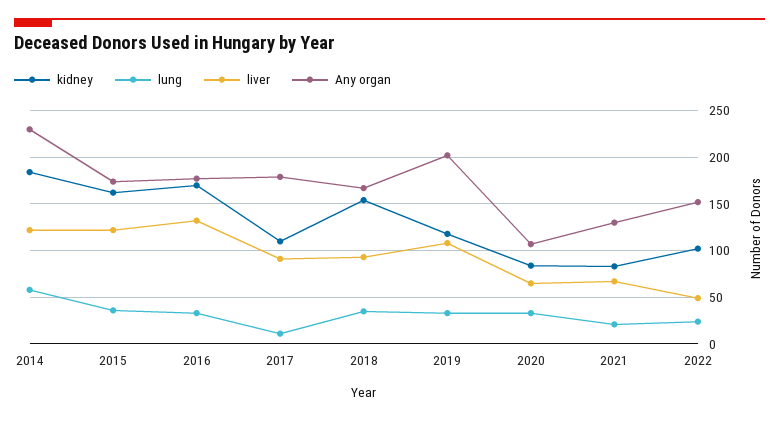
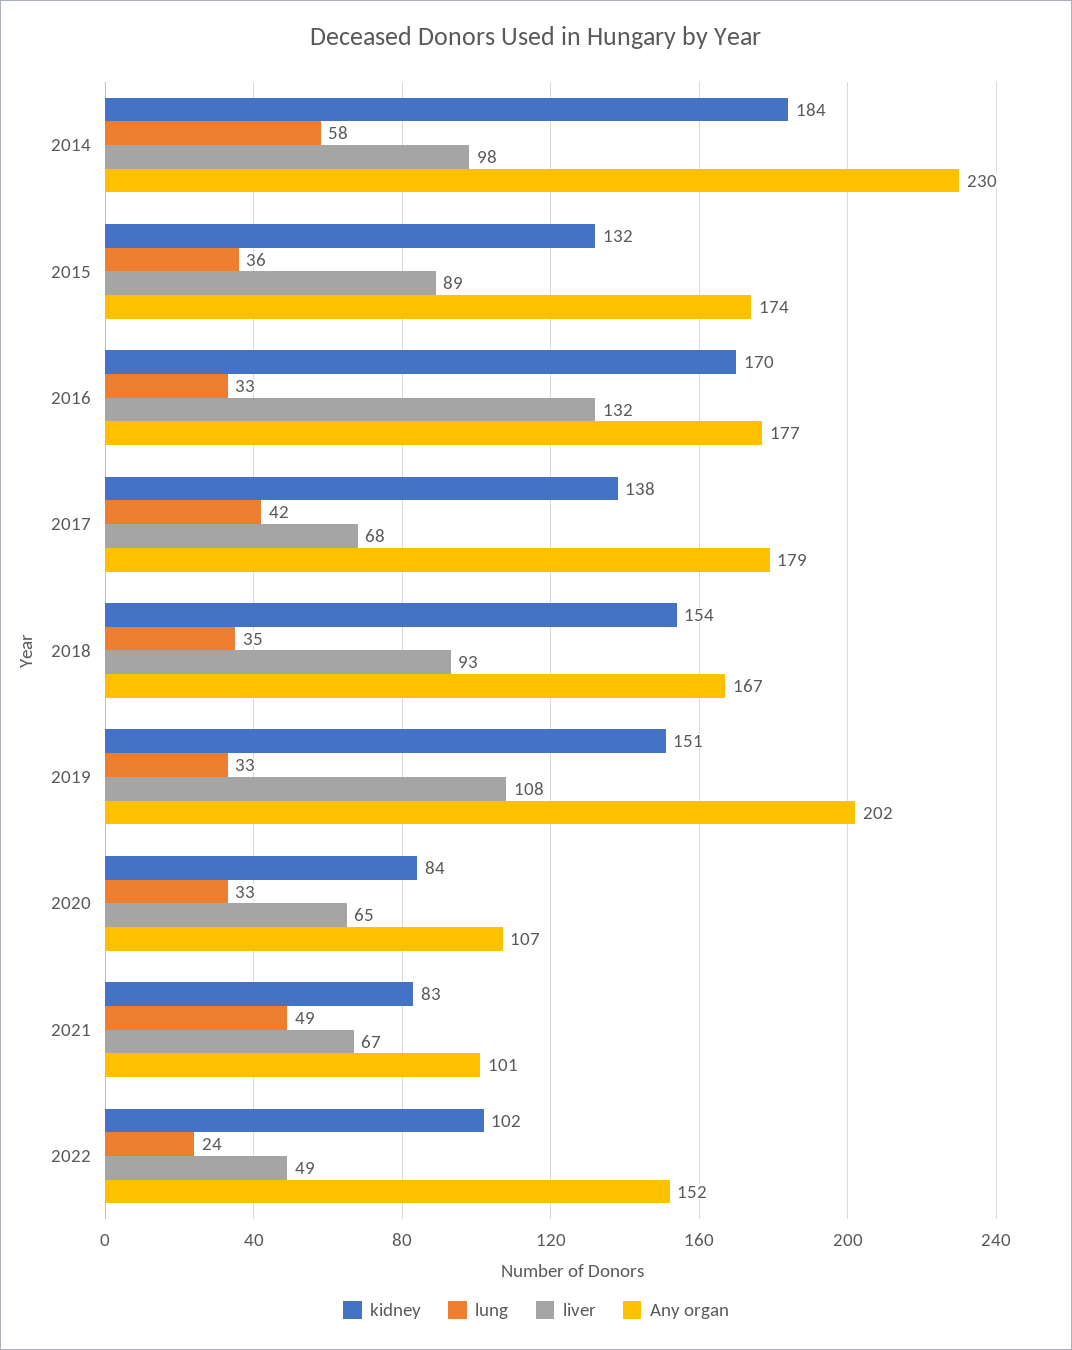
  {
    "kidney": {
      "2014": 184,
-     "2015": 160,
+     "2015": 132,
      "2016": 170,
-     "2017": 110,
+     "2017": 138,
      "2018": 154,
-     "2019": 120,
+     "2019": 151,
      "2020": 84,
      "2021": 83,
      "2022": 102
    },
    "lung": {
      "2014": 58,
      "2015": 36,
      "2016": 33,
-     "2017": 10,
+     "2017": 42,
      "2018": 35,
      "2019": 33,
      "2020": 33,
-     "2021": 20,
+     "2021": 49,
      "2022": 24
    },
    "liver": {
-     "2014": 120,
+     "2014": 98,
-     "2015": 120,
+     "2015": 89,
      "2016": 132,
-     "2017": 90,
+     "2017": 68,
      "2018": 93,
      "2019": 108,
      "2020": 65,
      "2021": 67,
      "2022": 49
    },
    "Any organ": {
      "2014": 230,
      "2015": 174,
      "2016": 177,
      "2017": 179,
      "2018": 167,
      "2019": 202,
      "2020": 107,
-     "2021": 130,
+     "2021": 101,
      "2022": 152
    }
  }

